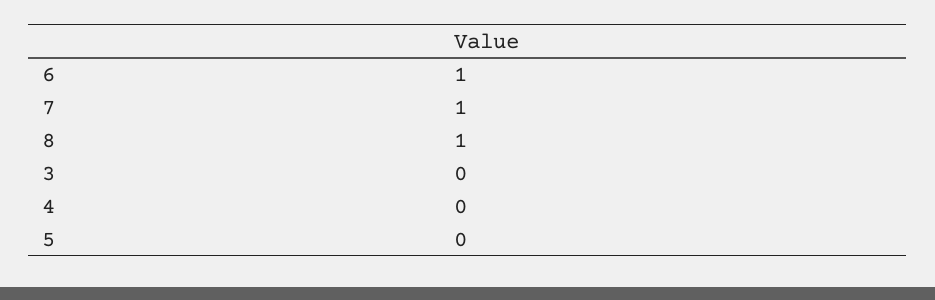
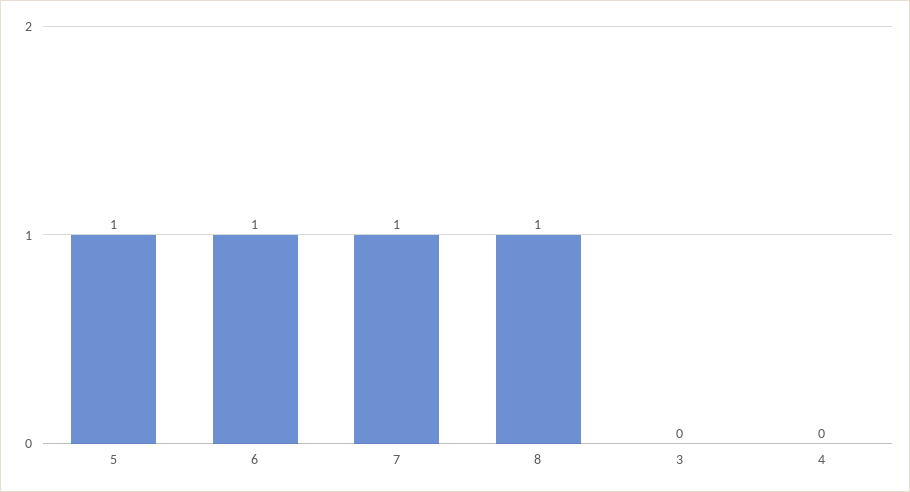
  {
    "6": 1,
    "7": 1,
    "8": 1,
    "3": 0,
    "4": 0,
-   "5": 0
+   "5": 1
  }

